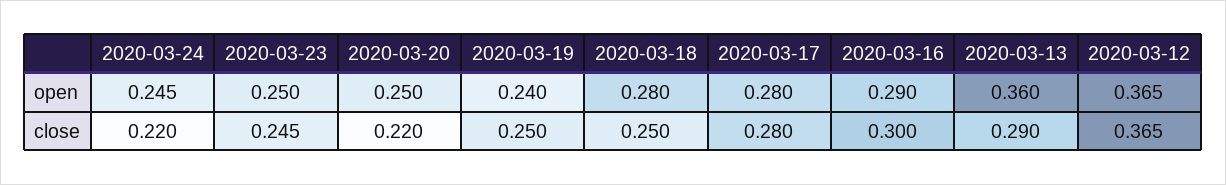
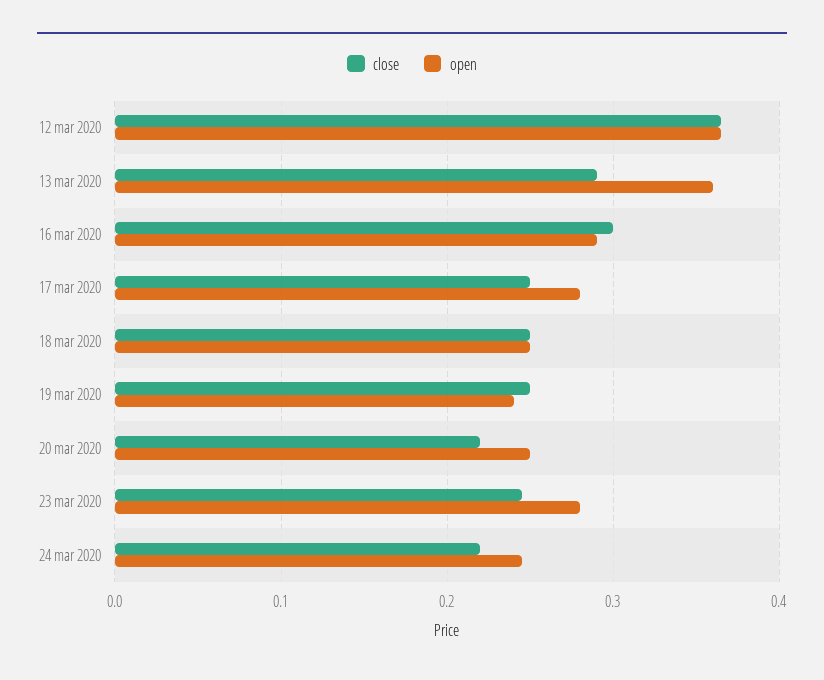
  {
    "open": {
      "2020-03-24": 0.245,
-     "2020-03-23": 0.25,
+     "2020-03-23": 0.28,
      "2020-03-20": 0.25,
      "2020-03-19": 0.24,
-     "2020-03-18": 0.28,
+     "2020-03-18": 0.25,
      "2020-03-17": 0.28,
      "2020-03-16": 0.29,
      "2020-03-13": 0.36,
      "2020-03-12": 0.365
    },
    "close": {
      "2020-03-24": 0.22,
      "2020-03-23": 0.245,
      "2020-03-20": 0.22,
      "2020-03-19": 0.25,
      "2020-03-18": 0.25,
-     "2020-03-17": 0.28,
+     "2020-03-17": 0.25,
      "2020-03-16": 0.3,
      "2020-03-13": 0.29,
      "2020-03-12": 0.365
    }
  }

